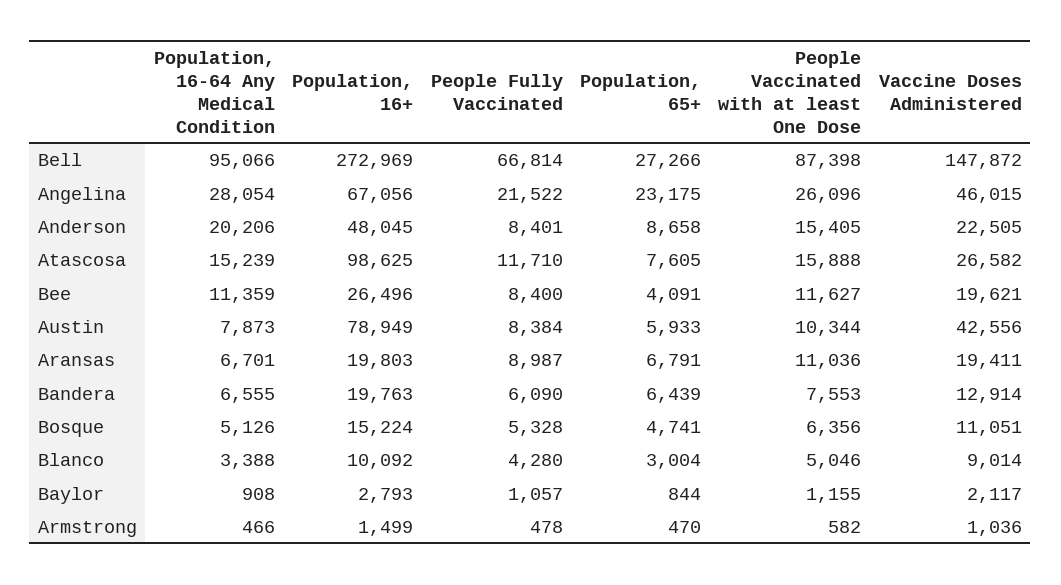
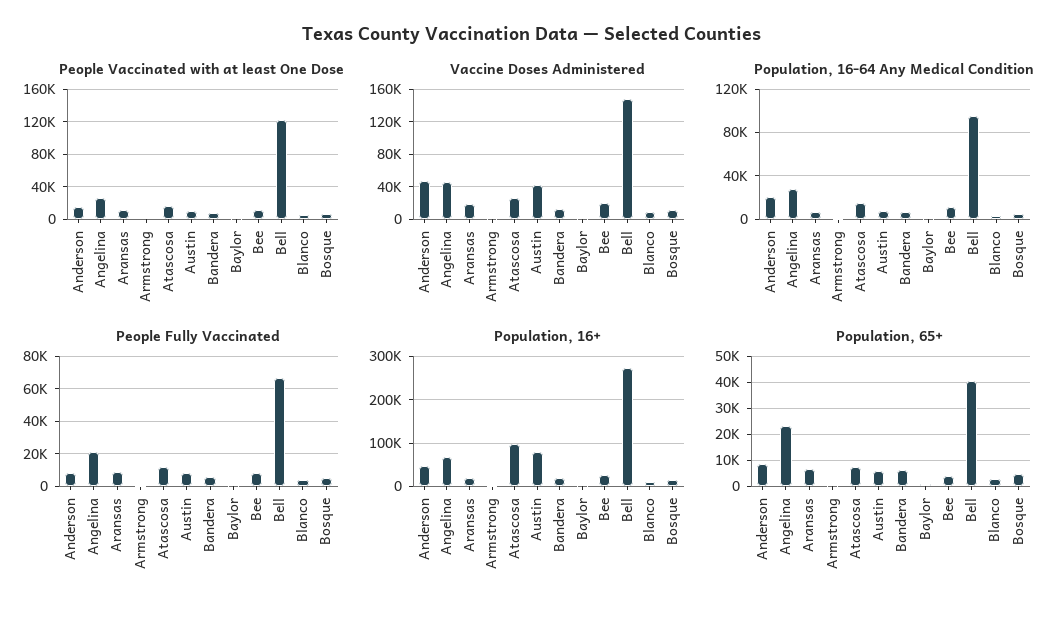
  {
    "Population, 16-64 Any Medical Condition": {
      "Bell": 95066,
      "Angelina": 28054,
      "Anderson": 20206,
      "Atascosa": 15239,
      "Bee": 11359,
      "Austin": 7873,
      "Aransas": 6701,
      "Bandera": 6555,
      "Bosque": 5126,
      "Blanco": 3388,
      "Baylor": 908,
      "Armstrong": 466
    },
    "Population, 16+": {
      "Bell": 272969,
      "Angelina": 67056,
      "Anderson": 48045,
      "Atascosa": 98625,
      "Bee": 26496,
      "Austin": 78949,
      "Aransas": 19803,
      "Bandera": 19763,
      "Bosque": 15224,
      "Blanco": 10092,
      "Baylor": 2793,
      "Armstrong": 1499
    },
    "People Fully Vaccinated": {
      "Bell": 66814,
      "Angelina": 21522,
      "Anderson": 8401,
      "Atascosa": 11710,
      "Bee": 8400,
      "Austin": 8384,
      "Aransas": 8987,
      "Bandera": 6090,
      "Bosque": 5328,
      "Blanco": 4280,
      "Baylor": 1057,
      "Armstrong": 478
    },
    "Population, 65+": {
-     "Bell": 27266,
+     "Bell": 40000,
      "Angelina": 23175,
      "Anderson": 8658,
      "Atascosa": 7605,
      "Bee": 4091,
      "Austin": 5933,
      "Aransas": 6791,
      "Bandera": 6439,
      "Bosque": 4741,
      "Blanco": 3004,
      "Baylor": 844,
      "Armstrong": 470
    },
    "People Vaccinated with at least One Dose": {
-     "Bell": 87398,
+     "Bell": 120000,
      "Angelina": 26096,
      "Anderson": 15405,
      "Atascosa": 15888,
      "Bee": 11627,
      "Austin": 10344,
      "Aransas": 11036,
      "Bandera": 7553,
      "Bosque": 6356,
      "Blanco": 5046,
      "Baylor": 1155,
      "Armstrong": 582
    },
    "Vaccine Doses Administered": {
      "Bell": 147872,
      "Angelina": 46015,
-     "Anderson": 22505,
+     "Anderson": 50000,
      "Atascosa": 26582,
      "Bee": 19621,
      "Austin": 42556,
      "Aransas": 19411,
      "Bandera": 12914,
      "Bosque": 11051,
      "Blanco": 9014,
      "Baylor": 2117,
      "Armstrong": 1036
    }
  }

